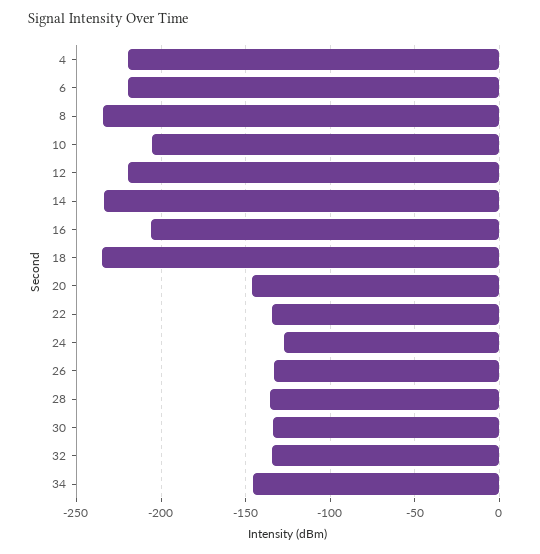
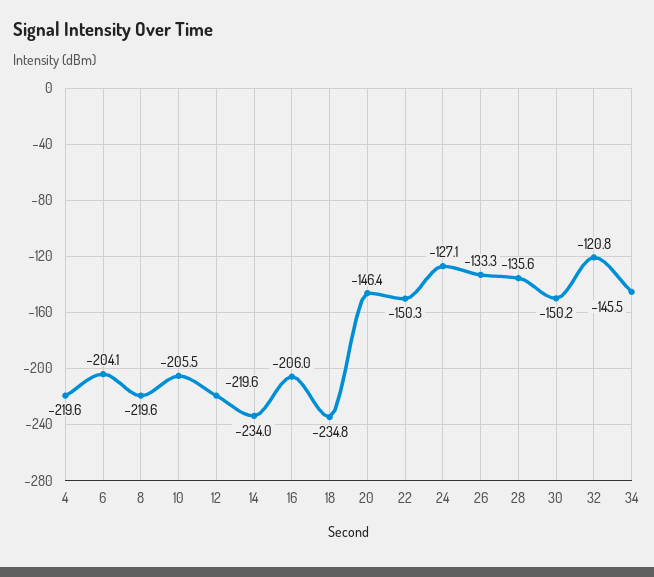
  {
    "4": -219.6,
-   "6": -220,
+   "6": -204.1,
-   "8": -235,
+   "8": -219.6,
    "10": -205.5,
    "12": -219.6,
    "14": -234,
    "16": -206,
    "18": -234.8,
    "20": -146.4,
-   "22": -135,
+   "22": -150.3,
    "24": -127.1,
    "26": -133.3,
    "28": -135.6,
-   "30": -135,
+   "30": -150.2,
-   "32": -135,
+   "32": -120.8,
    "34": -145.5
  }

